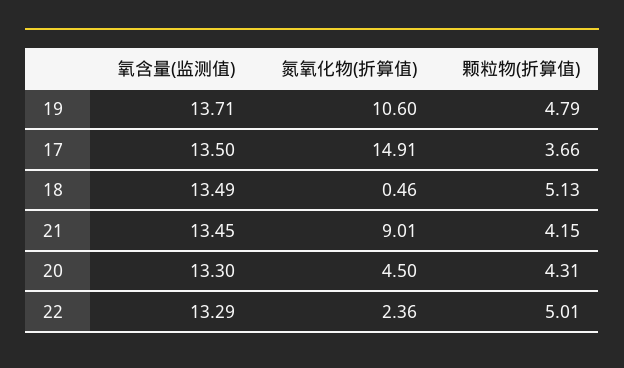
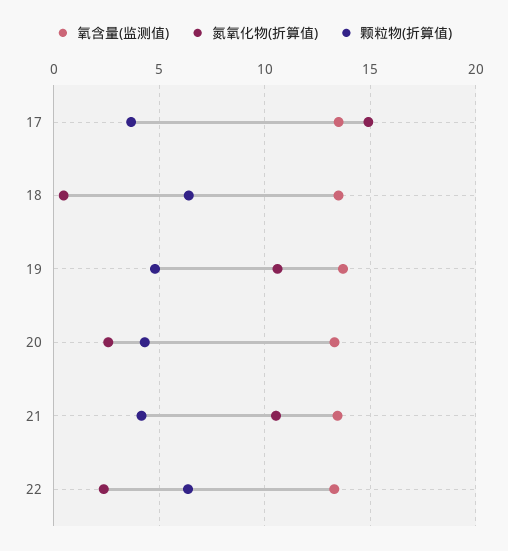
  {
    "氧含量(监测值)": {
      "19": 13.71,
      "17": 13.5,
      "18": 13.49,
      "21": 13.45,
      "20": 13.3,
      "22": 13.29
    },
    "氮氧化物(折算值)": {
      "19": 10.6,
      "17": 14.91,
      "18": 0.46,
-     "21": 9.01,
+     "21": 10.5,
-     "20": 4.5,
+     "20": 2.5,
      "22": 2.36
    },
    "颗粒物(折算值)": {
      "19": 4.79,
      "17": 3.66,
-     "18": 5.13,
+     "18": 6.5,
      "21": 4.15,
      "20": 4.31,
-     "22": 5.01
+     "22": 6.5
    }
  }

